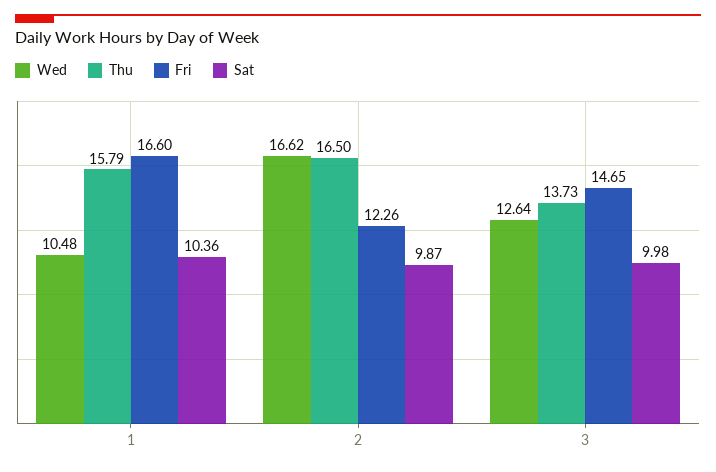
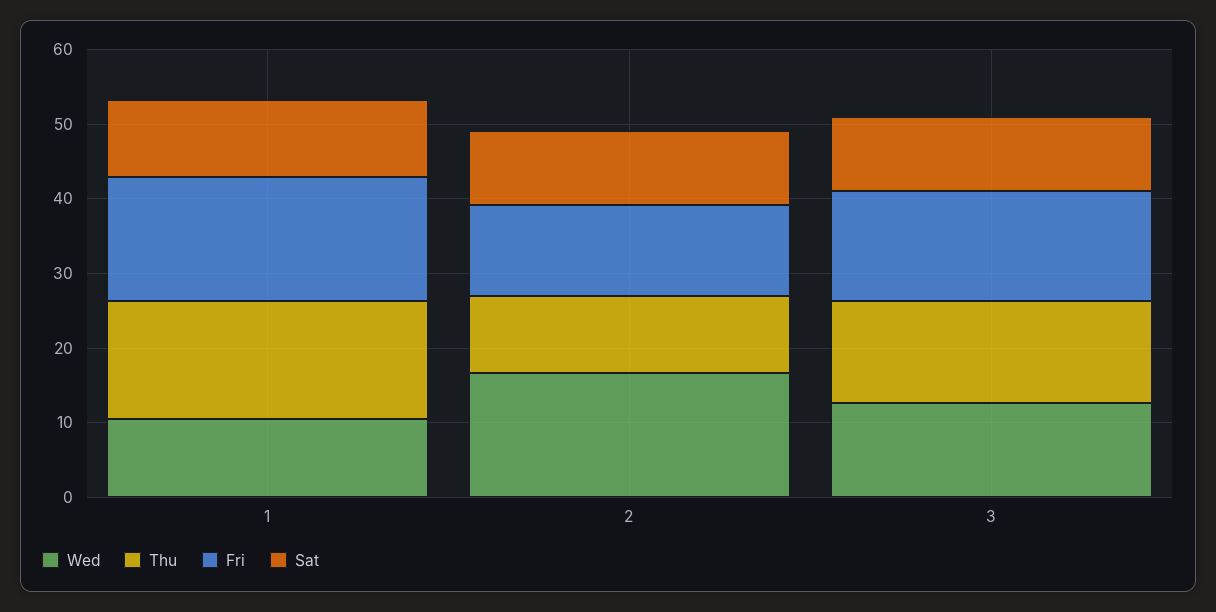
  {
    "Wed": {
      "1": 10.48,
      "2": 16.62,
      "3": 12.64
    },
    "Thu": {
      "1": 15.79,
-     "2": 16.5,
+     "2": 10,
      "3": 13.73
    },
    "Fri": {
      "1": 16.6,
      "2": 12.26,
      "3": 14.65
    },
    "Sat": {
      "1": 10.36,
      "2": 9.87,
      "3": 9.98
    }
  }

